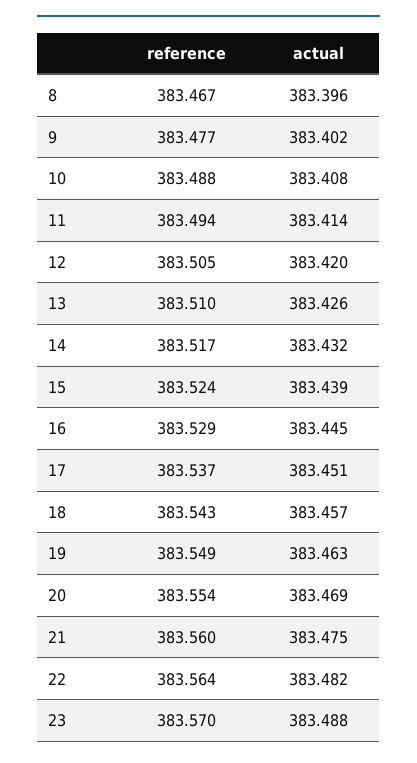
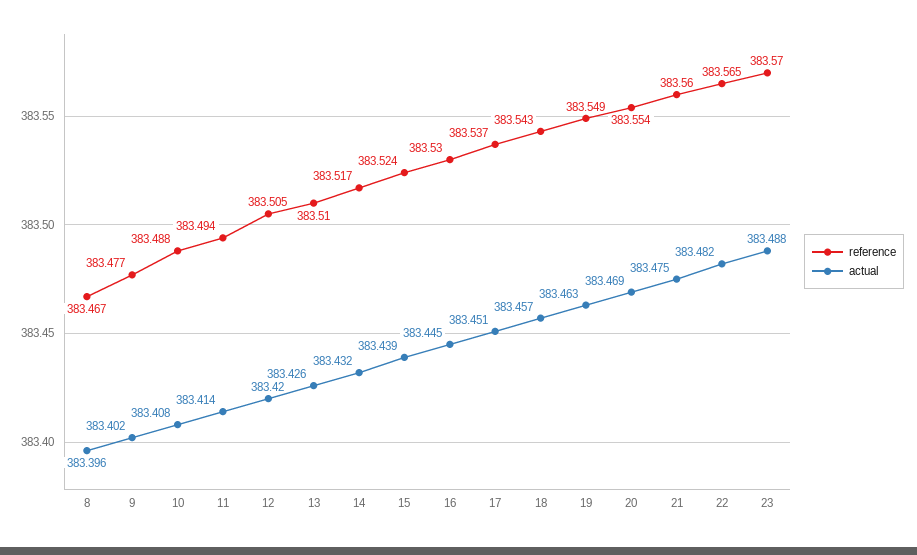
  {
    "reference": {
      "8": 383.467,
      "9": 383.477,
      "10": 383.488,
      "11": 383.494,
      "12": 383.505,
      "13": 383.51,
      "14": 383.517,
      "15": 383.524,
-     "16": 383.529,
+     "16": 383.53,
      "17": 383.537,
      "18": 383.543,
      "19": 383.549,
      "20": 383.554,
      "21": 383.56,
-     "22": 383.564,
+     "22": 383.565,
      "23": 383.57
    },
    "actual": {
      "8": 383.396,
      "9": 383.402,
      "10": 383.408,
      "11": 383.414,
      "12": 383.42,
      "13": 383.426,
      "14": 383.432,
      "15": 383.439,
      "16": 383.445,
      "17": 383.451,
      "18": 383.457,
      "19": 383.463,
      "20": 383.469,
      "21": 383.475,
      "22": 383.482,
      "23": 383.488
    }
  }

